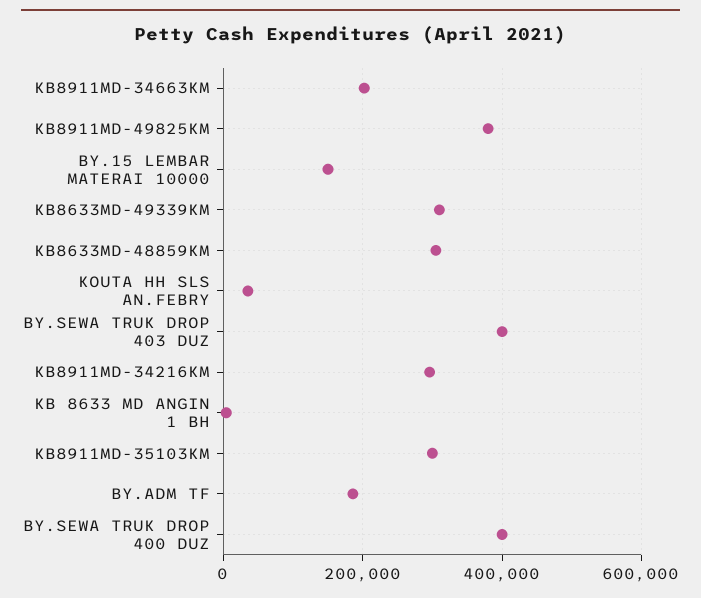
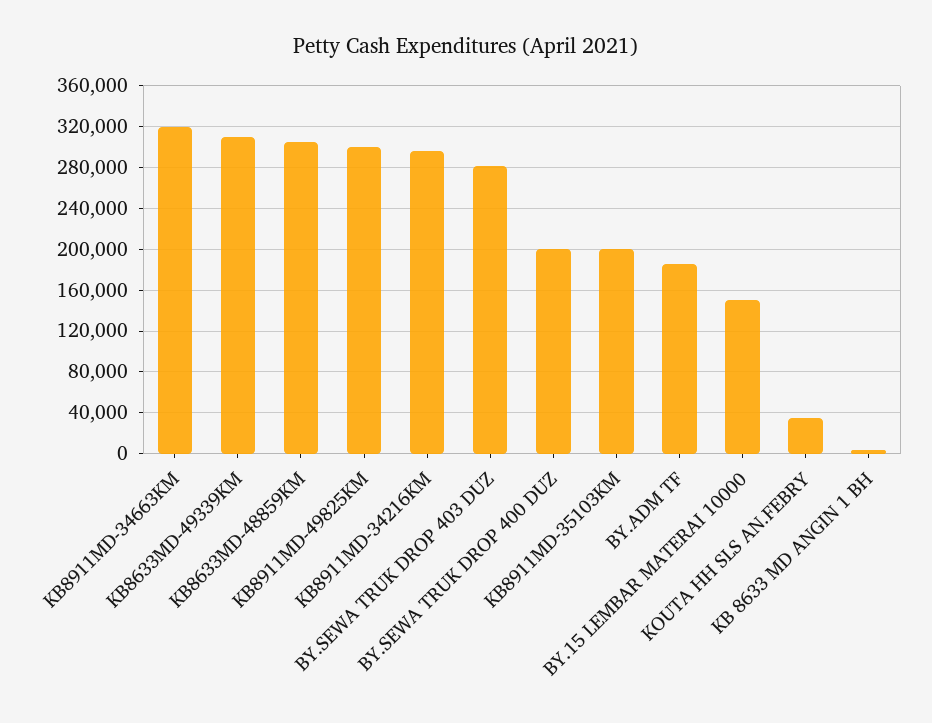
  {
-   "KB8911MD-34663KM": 200000,
+   "KB8911MD-34663KM": 320000,
-   "KB8911MD-49825KM": 380000,
+   "KB8911MD-49825KM": 300000,
    "BY.15 LEMBAR MATERAI 10000": 150000,
    "KB8633MD-49339KM": 310000,
    "KB8633MD-48859KM": 300000,
    "KOUTA HH SLS AN.FEBRY": 40000,
-   "BY.SEWA TRUK DROP 403 DUZ": 400000,
+   "BY.SEWA TRUK DROP 403 DUZ": 280000,
    "KB8911MD-34216KM": 300000,
    "KB 8633 MD ANGIN 1 BH": 0,
-   "KB8911MD-35103KM": 300000,
+   "KB8911MD-35103KM": 200000,
    "BY.ADM TF": 190000,
-   "BY.SEWA TRUK DROP 400 DUZ": 400000
+   "BY.SEWA TRUK DROP 400 DUZ": 200000
  }

